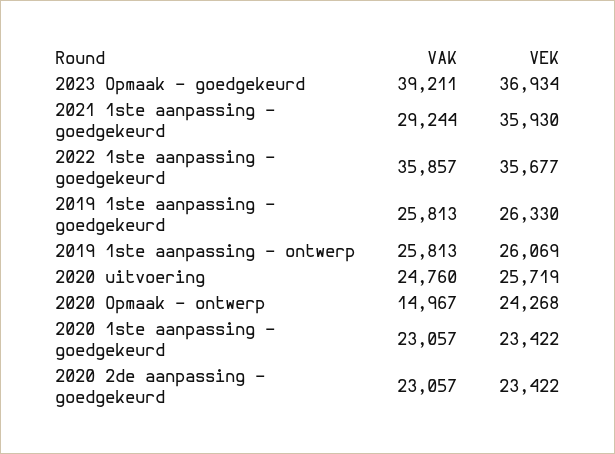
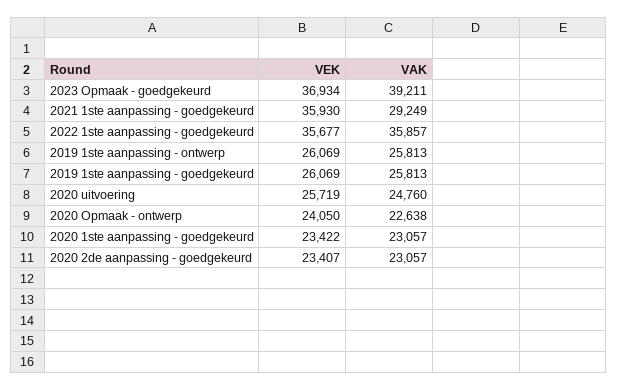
  {
    "VAK": {
      "2023 Opmaak - goedgekeurd": 39211,
-     "2021 1ste aanpassing - goedgekeurd": 29244,
+     "2021 1ste aanpassing - goedgekeurd": 29249,
      "2022 1ste aanpassing - goedgekeurd": 35857,
      "2019 1ste aanpassing - goedgekeurd": 25813,
      "2019 1ste aanpassing - ontwerp": 25813,
      "2020 uitvoering": 24760,
-     "2020 Opmaak - ontwerp": 14967,
+     "2020 Opmaak - ontwerp": 22638,
      "2020 1ste aanpassing - goedgekeurd": 23057,
      "2020 2de aanpassing - goedgekeurd": 23057
    },
    "VEK": {
      "2023 Opmaak - goedgekeurd": 36934,
      "2021 1ste aanpassing - goedgekeurd": 35930,
      "2022 1ste aanpassing - goedgekeurd": 35677,
-     "2019 1ste aanpassing - goedgekeurd": 26330,
+     "2019 1ste aanpassing - goedgekeurd": 26069,
      "2019 1ste aanpassing - ontwerp": 26069,
      "2020 uitvoering": 25719,
-     "2020 Opmaak - ontwerp": 24268,
+     "2020 Opmaak - ontwerp": 24050,
      "2020 1ste aanpassing - goedgekeurd": 23422,
-     "2020 2de aanpassing - goedgekeurd": 23422
+     "2020 2de aanpassing - goedgekeurd": 23407
    }
  }

